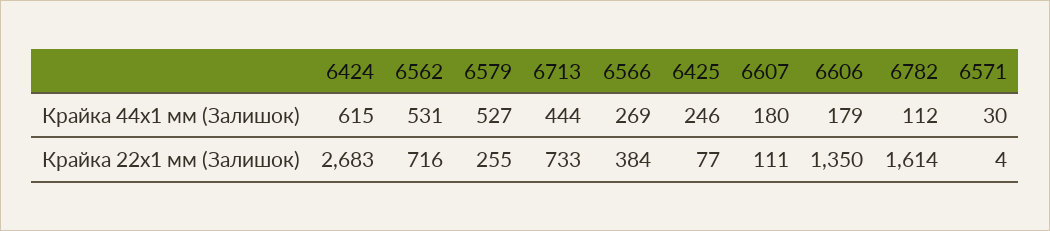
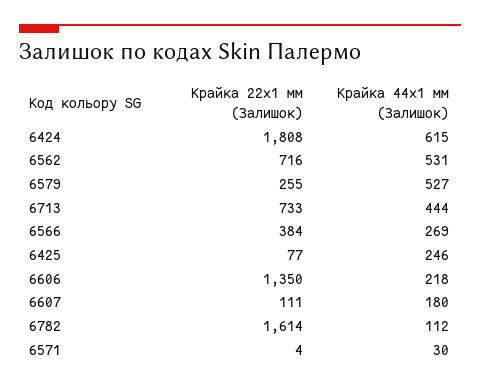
  {
    "6424": {
      "Крайка 44x1 мм (Залишок)": 615,
-     "Крайка 22x1 мм (Залишок)": 2683
+     "Крайка 22x1 мм (Залишок)": 1808
    },
    "6562": {
      "Крайка 44x1 мм (Залишок)": 531,
      "Крайка 22x1 мм (Залишок)": 716
    },
    "6579": {
      "Крайка 44x1 мм (Залишок)": 527,
      "Крайка 22x1 мм (Залишок)": 255
    },
    "6713": {
      "Крайка 44x1 мм (Залишок)": 444,
      "Крайка 22x1 мм (Залишок)": 733
    },
    "6566": {
      "Крайка 44x1 мм (Залишок)": 269,
      "Крайка 22x1 мм (Залишок)": 384
    },
    "6425": {
      "Крайка 44x1 мм (Залишок)": 246,
      "Крайка 22x1 мм (Залишок)": 77
    },
    "6607": {
      "Крайка 44x1 мм (Залишок)": 180,
      "Крайка 22x1 мм (Залишок)": 111
    },
    "6606": {
-     "Крайка 44x1 мм (Залишок)": 179,
+     "Крайка 44x1 мм (Залишок)": 218,
      "Крайка 22x1 мм (Залишок)": 1350
    },
    "6782": {
      "Крайка 44x1 мм (Залишок)": 112,
      "Крайка 22x1 мм (Залишок)": 1614
    },
    "6571": {
      "Крайка 44x1 мм (Залишок)": 30,
      "Крайка 22x1 мм (Залишок)": 4
    }
  }

